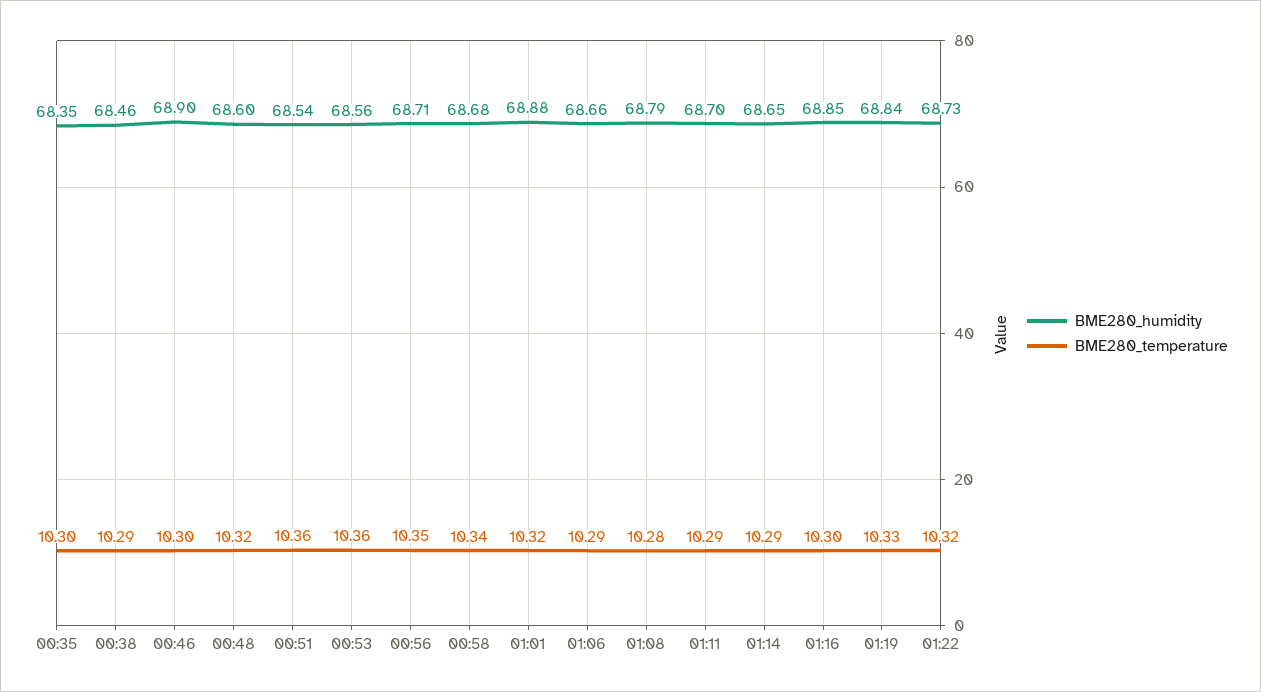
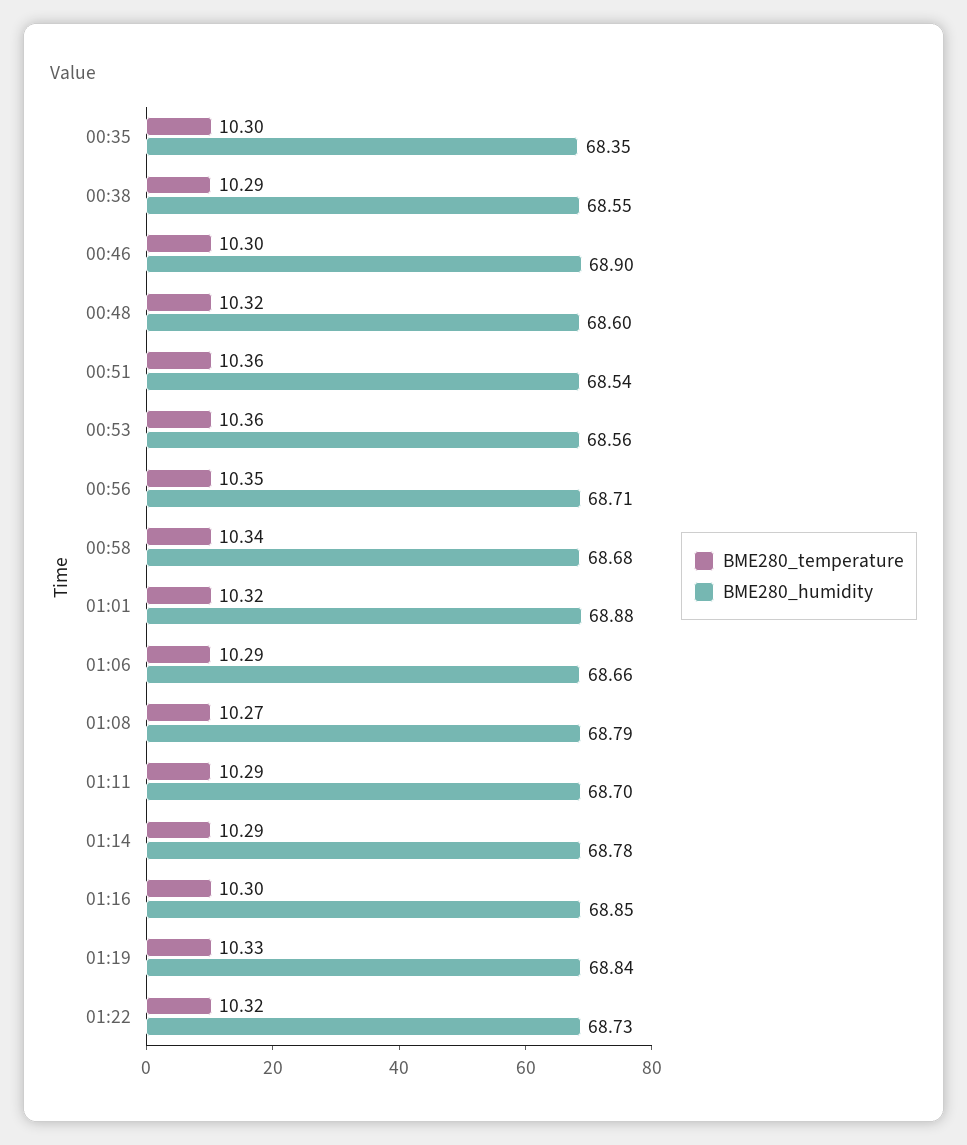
  {
    "BME280_humidity": {
      "00:35": 68.35,
-     "00:38": 68.46,
+     "00:38": 68.55,
      "00:46": 68.9,
      "00:48": 68.6,
      "00:51": 68.54,
      "00:53": 68.56,
      "00:56": 68.71,
      "00:58": 68.68,
      "01:01": 68.88,
      "01:06": 68.66,
      "01:08": 68.79,
      "01:11": 68.7,
-     "01:14": 68.65,
+     "01:14": 68.78,
      "01:16": 68.85,
      "01:19": 68.84,
      "01:22": 68.73
    },
    "BME280_temperature": {
      "00:35": 10.3,
      "00:38": 10.29,
      "00:46": 10.3,
      "00:48": 10.32,
      "00:51": 10.36,
      "00:53": 10.36,
      "00:56": 10.35,
      "00:58": 10.34,
      "01:01": 10.32,
      "01:06": 10.29,
-     "01:08": 10.28,
+     "01:08": 10.27,
      "01:11": 10.29,
      "01:14": 10.29,
      "01:16": 10.3,
      "01:19": 10.33,
      "01:22": 10.32
    }
  }

